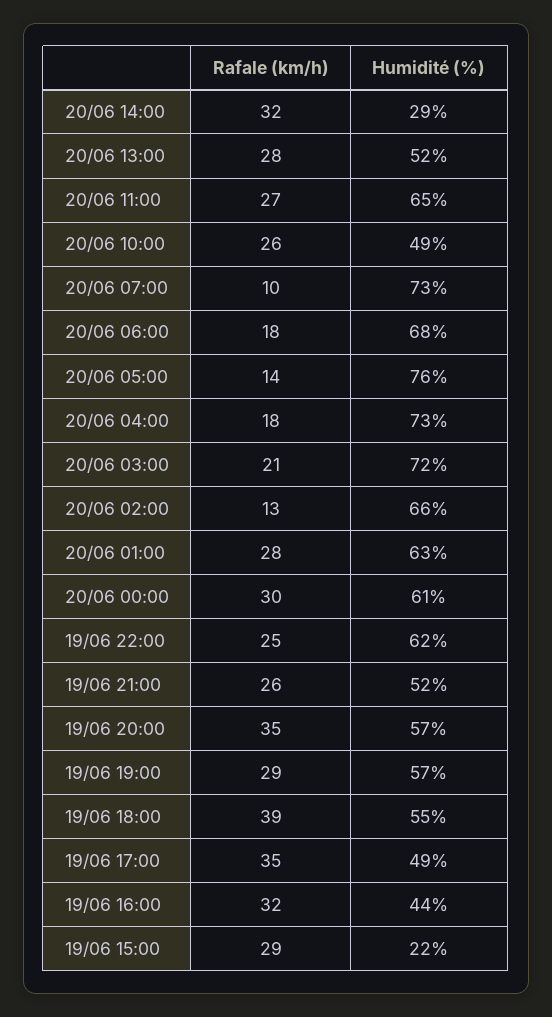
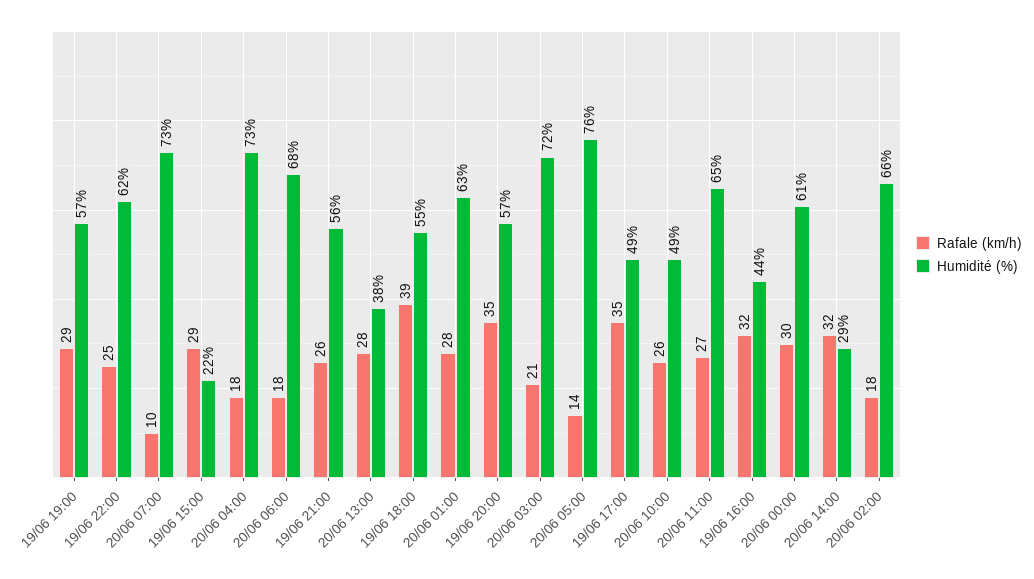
  {
    "Rafale (km/h)": {
      "20/06 14:00": 32,
      "20/06 13:00": 28,
      "20/06 11:00": 27,
      "20/06 10:00": 26,
      "20/06 07:00": 10,
      "20/06 06:00": 18,
      "20/06 05:00": 14,
      "20/06 04:00": 18,
      "20/06 03:00": 21,
-     "20/06 02:00": 13,
+     "20/06 02:00": 18,
      "20/06 01:00": 28,
      "20/06 00:00": 30,
      "19/06 22:00": 25,
      "19/06 21:00": 26,
      "19/06 20:00": 35,
      "19/06 19:00": 29,
      "19/06 18:00": 39,
      "19/06 17:00": 35,
      "19/06 16:00": 32,
      "19/06 15:00": 29
    },
    "Humidité (%)": {
      "20/06 14:00": 29,
-     "20/06 13:00": 52,
+     "20/06 13:00": 38,
      "20/06 11:00": 65,
      "20/06 10:00": 49,
      "20/06 07:00": 73,
      "20/06 06:00": 68,
      "20/06 05:00": 76,
      "20/06 04:00": 73,
      "20/06 03:00": 72,
      "20/06 02:00": 66,
      "20/06 01:00": 63,
      "20/06 00:00": 61,
      "19/06 22:00": 62,
-     "19/06 21:00": 52,
+     "19/06 21:00": 56,
      "19/06 20:00": 57,
      "19/06 19:00": 57,
      "19/06 18:00": 55,
      "19/06 17:00": 49,
      "19/06 16:00": 44,
      "19/06 15:00": 22
    }
  }

